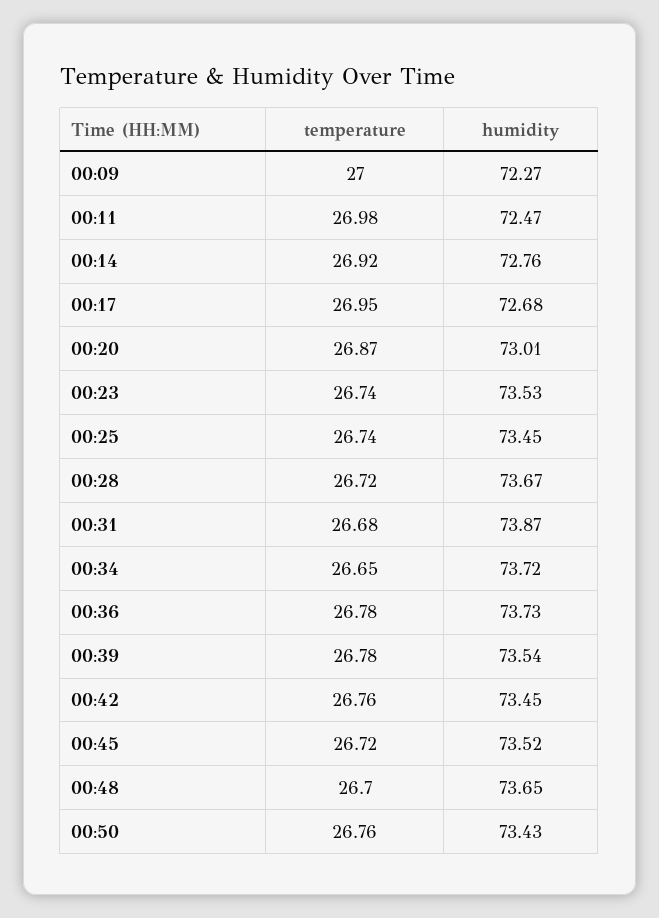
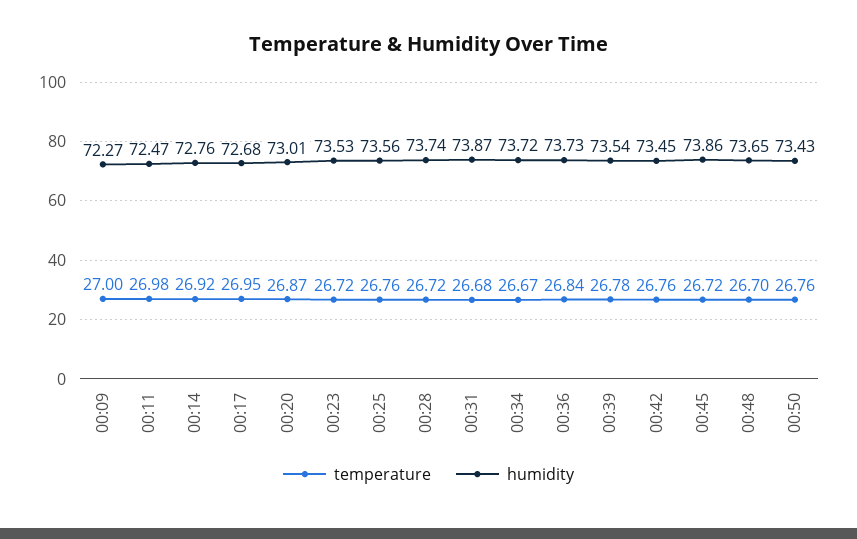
  {
    "temperature": {
      "00:09": 27,
      "00:11": 26.98,
      "00:14": 26.92,
      "00:17": 26.95,
      "00:20": 26.87,
-     "00:23": 26.74,
+     "00:23": 26.72,
-     "00:25": 26.74,
+     "00:25": 26.76,
      "00:28": 26.72,
      "00:31": 26.68,
-     "00:34": 26.65,
+     "00:34": 26.67,
-     "00:36": 26.78,
+     "00:36": 26.84,
      "00:39": 26.78,
      "00:42": 26.76,
      "00:45": 26.72,
      "00:48": 26.7,
      "00:50": 26.76
    },
    "humidity": {
      "00:09": 72.27,
      "00:11": 72.47,
      "00:14": 72.76,
      "00:17": 72.68,
      "00:20": 73.01,
      "00:23": 73.53,
-     "00:25": 73.45,
+     "00:25": 73.56,
-     "00:28": 73.67,
+     "00:28": 73.74,
      "00:31": 73.87,
      "00:34": 73.72,
      "00:36": 73.73,
      "00:39": 73.54,
      "00:42": 73.45,
-     "00:45": 73.52,
+     "00:45": 73.86,
      "00:48": 73.65,
      "00:50": 73.43
    }
  }

